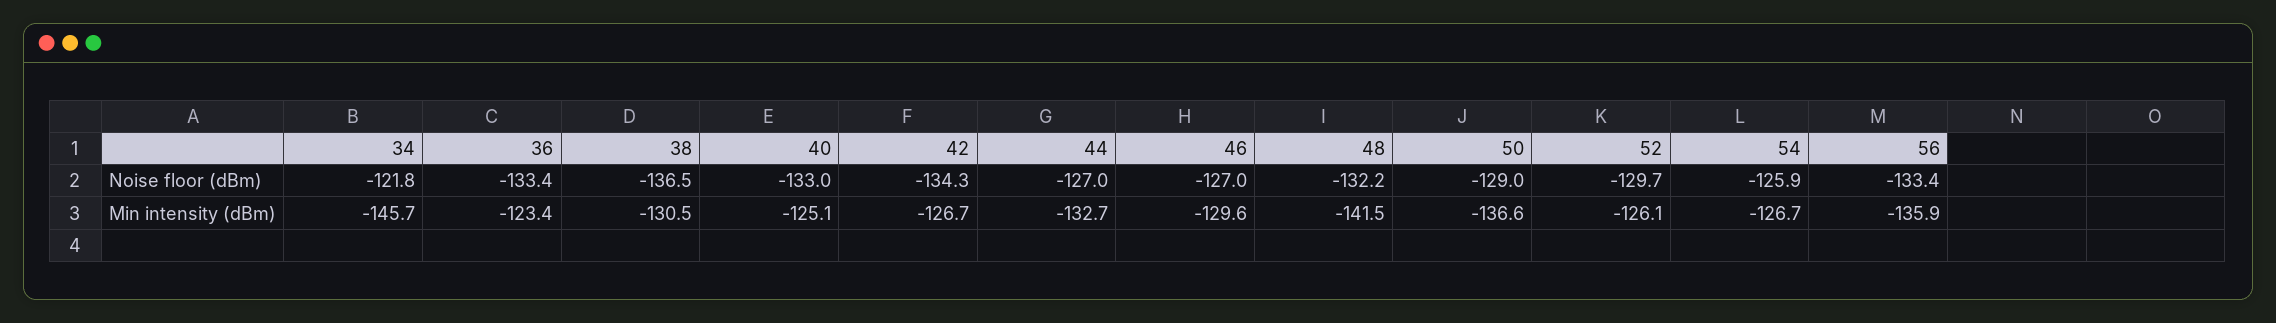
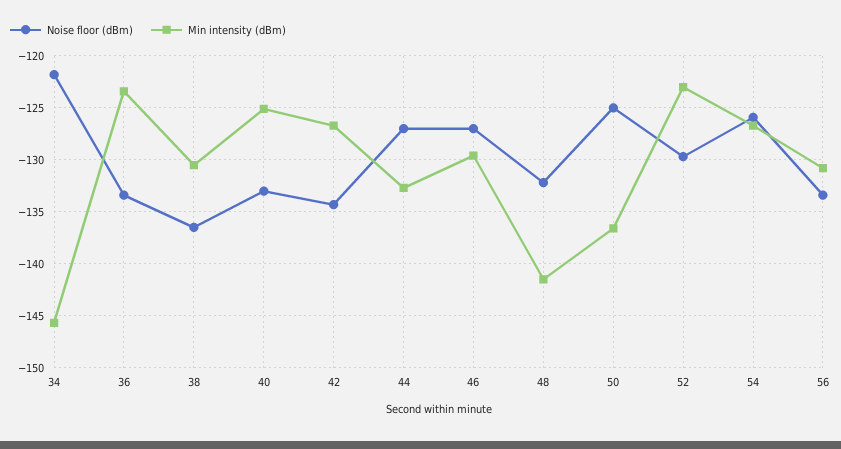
  {
    "Noise floor (dBm)": {
      "34": -121.8,
      "36": -133.4,
      "38": -136.5,
      "40": -133,
      "42": -134.3,
      "44": -127,
      "46": -127,
      "48": -132.2,
-     "50": -129,
+     "50": -125,
      "52": -129.7,
      "54": -125.9,
      "56": -133.4
    },
    "Min intensity (dBm)": {
      "34": -145.7,
      "36": -123.4,
      "38": -130.5,
      "40": -125.1,
      "42": -126.7,
      "44": -132.7,
      "46": -129.6,
      "48": -141.5,
      "50": -136.6,
-     "52": -126.1,
+     "52": -123,
      "54": -126.7,
-     "56": -135.9
+     "56": -131
    }
  }

